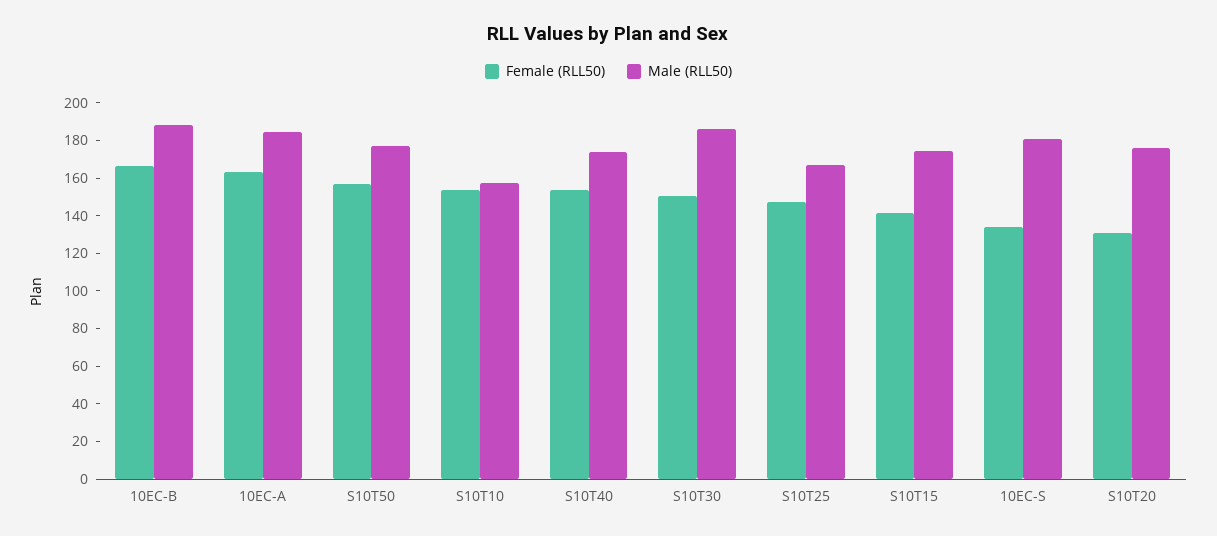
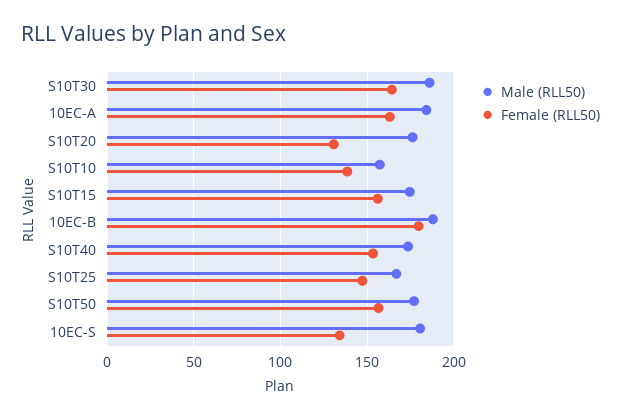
  {
    "Female (RLL50)": {
-     "10EC-B": 165,
+     "10EC-B": 180,
      "10EC-A": 165,
      "S10T50": 155,
-     "S10T10": 155,
+     "S10T10": 140,
      "S10T40": 155,
-     "S10T30": 150,
+     "S10T30": 165,
      "S10T25": 145,
-     "S10T15": 140,
+     "S10T15": 155,
      "10EC-S": 135,
      "S10T20": 130
    },
    "Male (RLL50)": {
      "10EC-B": 190,
      "10EC-A": 185,
      "S10T50": 175,
      "S10T10": 155,
      "S10T40": 175,
      "S10T30": 185,
      "S10T25": 165,
      "S10T15": 175,
      "10EC-S": 180,
      "S10T20": 175
    }
  }

